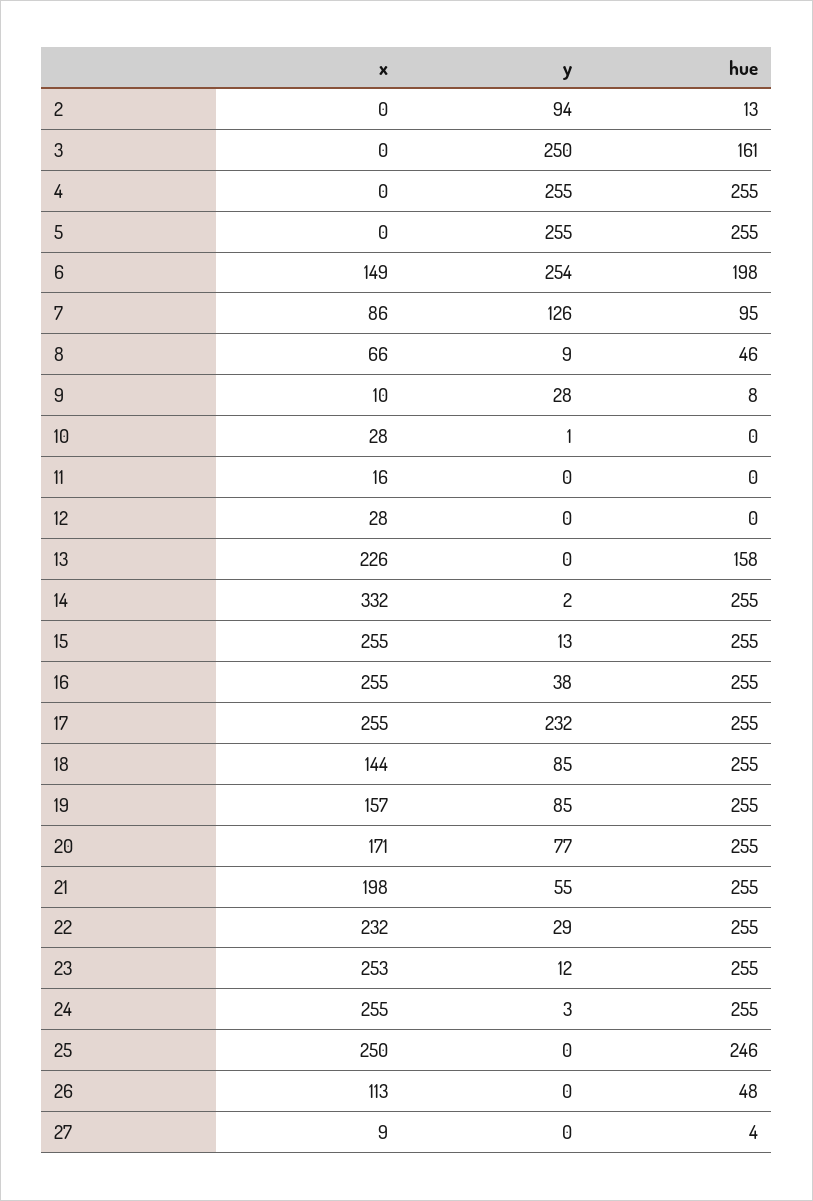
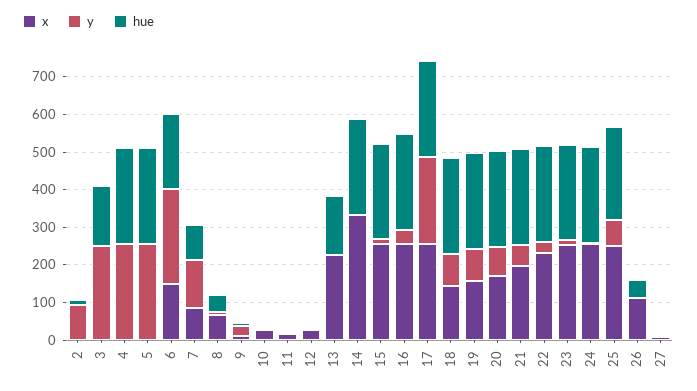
  {
    "x": {
      "2": 0,
      "3": 0,
      "4": 0,
      "5": 0,
      "6": 149,
      "7": 86,
      "8": 66,
      "9": 10,
      "10": 28,
      "11": 16,
      "12": 28,
      "13": 226,
      "14": 332,
      "15": 255,
      "16": 255,
      "17": 255,
      "18": 144,
      "19": 157,
      "20": 171,
      "21": 198,
      "22": 232,
      "23": 253,
      "24": 255,
      "25": 250,
      "26": 113,
      "27": 9
    },
    "y": {
      "2": 94,
      "3": 250,
      "4": 255,
      "5": 255,
      "6": 254,
      "7": 126,
      "8": 9,
      "9": 28,
      "10": 1,
      "11": 0,
      "12": 0,
      "13": 0,
      "14": 2,
      "15": 13,
      "16": 38,
      "17": 232,
      "18": 85,
      "19": 85,
      "20": 77,
      "21": 55,
      "22": 29,
      "23": 12,
      "24": 3,
-     "25": 0,
+     "25": 75,
      "26": 0,
      "27": 0
    },
    "hue": {
      "2": 13,
      "3": 161,
      "4": 255,
      "5": 255,
      "6": 198,
      "7": 95,
      "8": 46,
      "9": 8,
      "10": 0,
      "11": 0,
      "12": 0,
      "13": 158,
      "14": 255,
      "15": 255,
      "16": 255,
      "17": 255,
      "18": 255,
      "19": 255,
      "20": 255,
      "21": 255,
      "22": 255,
      "23": 255,
      "24": 255,
      "25": 246,
      "26": 48,
      "27": 4
    }
  }

